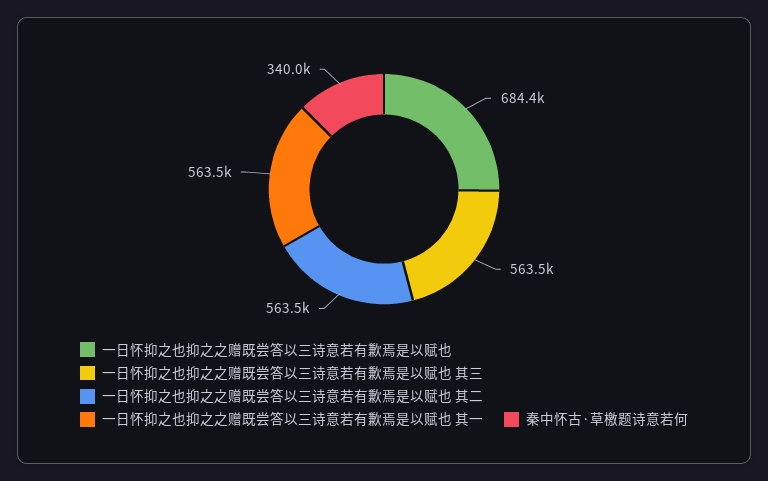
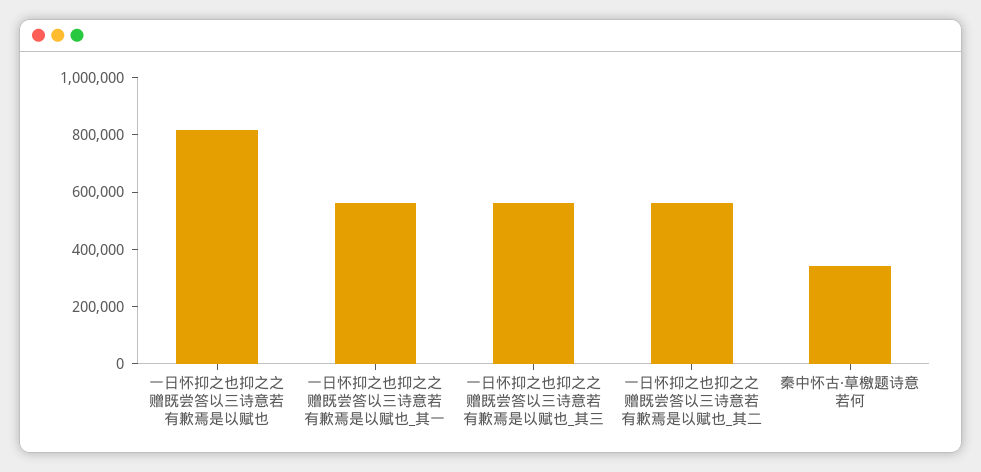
  {
-   "一日怀抑之也抑之之赠既尝答以三诗意若有歉焉是以赋也": 684400,
+   "一日怀抑之也抑之之赠既尝答以三诗意若有歉焉是以赋也": 800000,
    "一日怀抑之也抑之之赠既尝答以三诗意若有歉焉是以赋也 其三": 563500,
    "一日怀抑之也抑之之赠既尝答以三诗意若有歉焉是以赋也 其二": 563500,
    "一日怀抑之也抑之之赠既尝答以三诗意若有歉焉是以赋也 其一": 563500,
    "秦中怀古·草檄题诗意若何": 340000
  }

